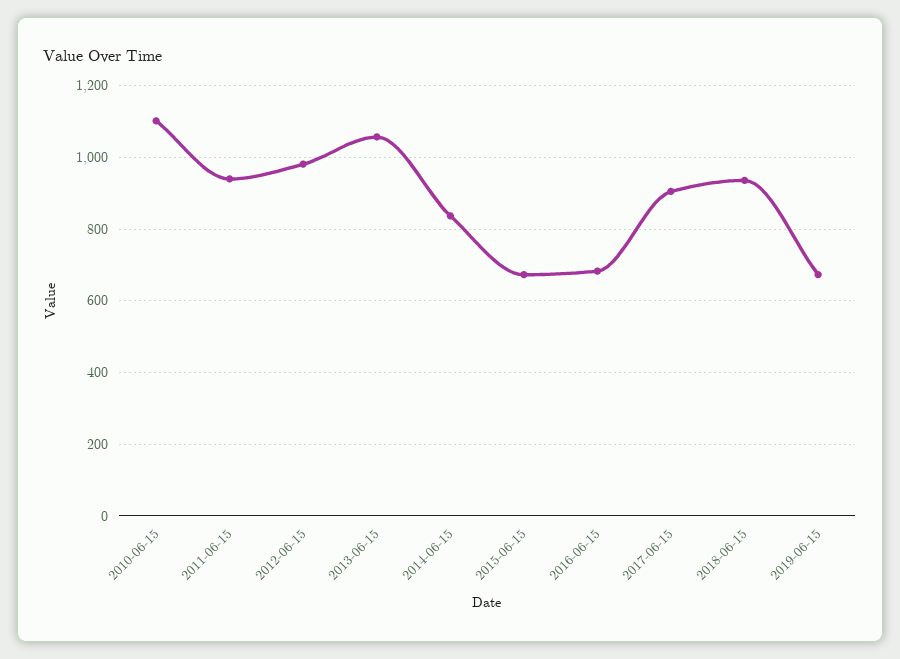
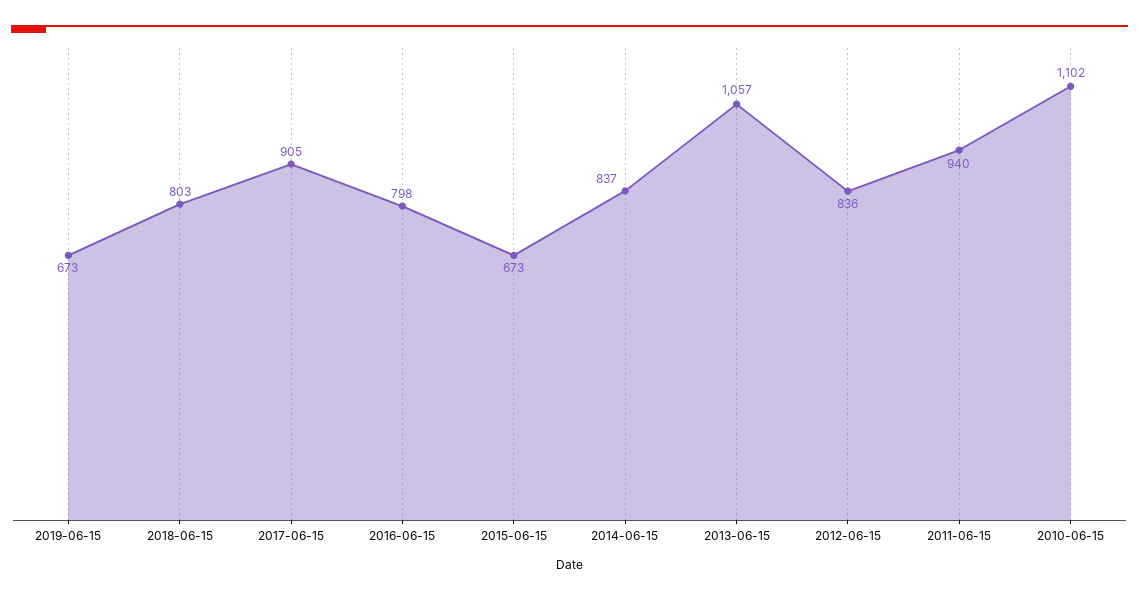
  {
    "2010-06-15": 1102,
    "2011-06-15": 940,
-   "2012-06-15": 980,
+   "2012-06-15": 836,
    "2013-06-15": 1057,
    "2014-06-15": 837,
    "2015-06-15": 673,
-   "2016-06-15": 680,
+   "2016-06-15": 798,
    "2017-06-15": 905,
-   "2018-06-15": 940,
+   "2018-06-15": 803,
    "2019-06-15": 673
  }

